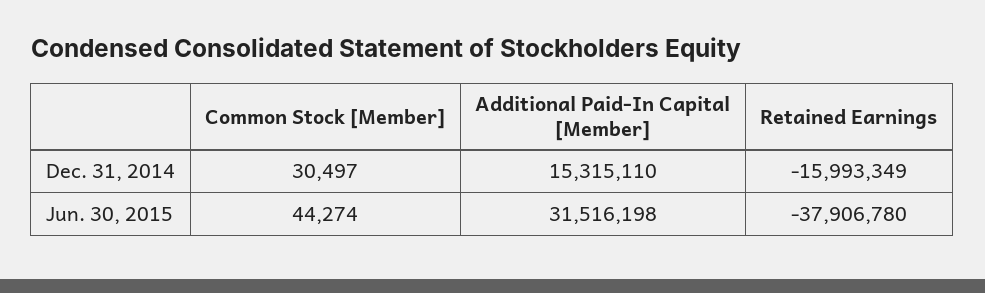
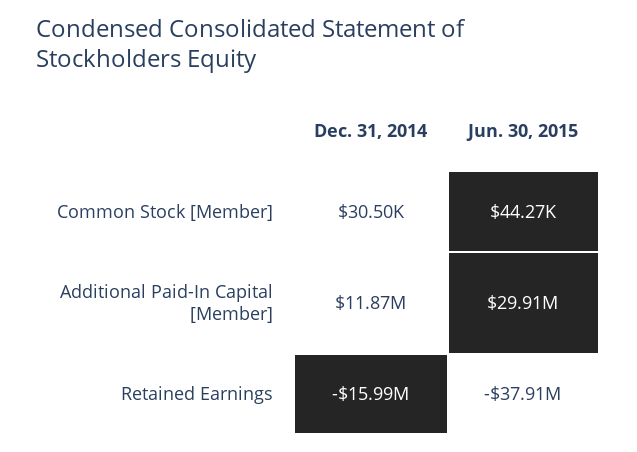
  {
    "Common Stock [Member]": {
      "Dec. 31, 2014": 30497,
      "Jun. 30, 2015": 44274
    },
    "Additional Paid-In Capital [Member]": {
-     "Dec. 31, 2014": 15315110,
+     "Dec. 31, 2014": 11870000,
-     "Jun. 30, 2015": 31516198
+     "Jun. 30, 2015": 29910000
    },
    "Retained Earnings": {
      "Dec. 31, 2014": -15993349,
      "Jun. 30, 2015": -37906780
    }
  }

